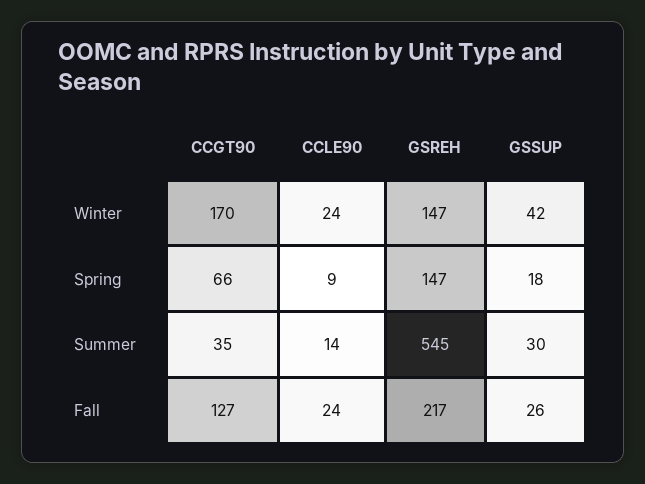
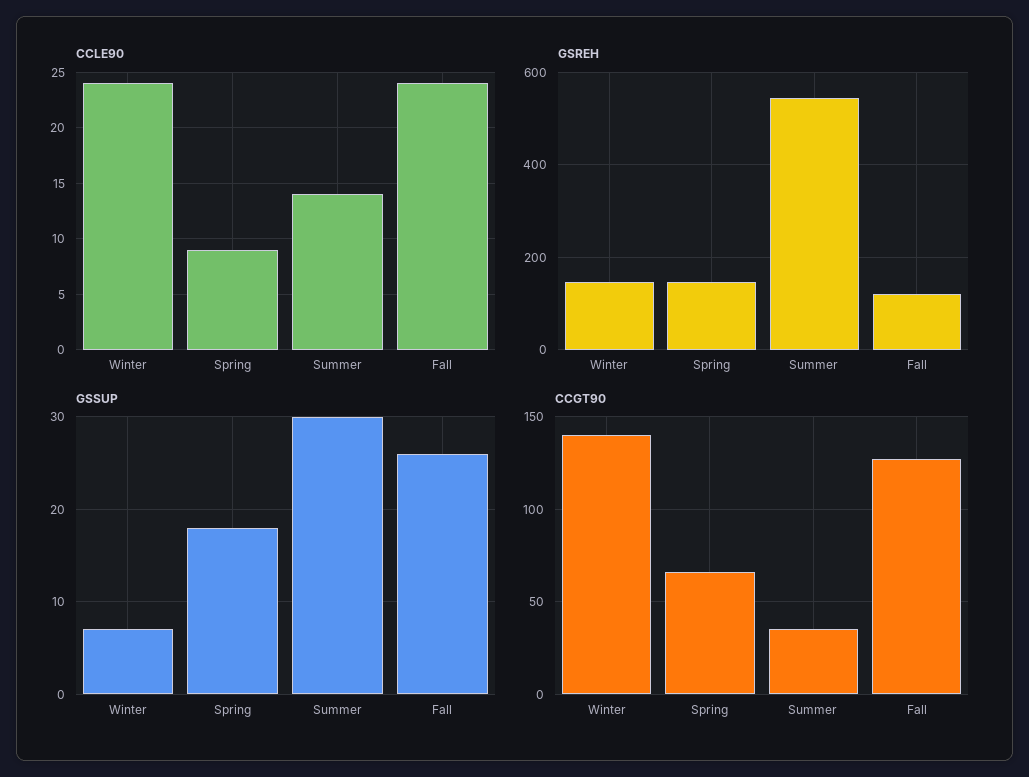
  {
    "CCGT90": {
-     "Winter": 170,
+     "Winter": 140,
      "Spring": 66,
      "Summer": 35,
      "Fall": 127
    },
    "CCLE90": {
      "Winter": 24,
      "Spring": 9,
      "Summer": 14,
      "Fall": 24
    },
    "GSREH": {
      "Winter": 147,
      "Spring": 147,
      "Summer": 545,
-     "Fall": 217
+     "Fall": 120
    },
    "GSSUP": {
-     "Winter": 42,
+     "Winter": 7,
      "Spring": 18,
      "Summer": 30,
      "Fall": 26
    }
  }

